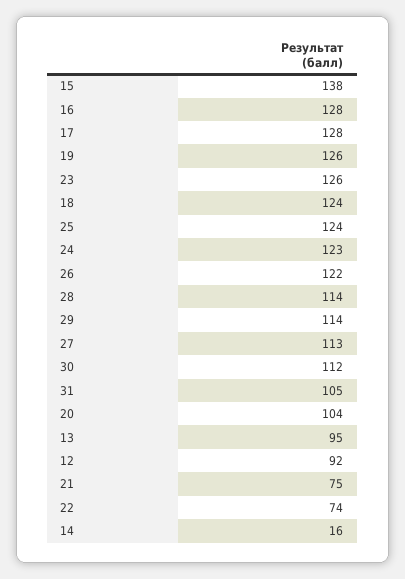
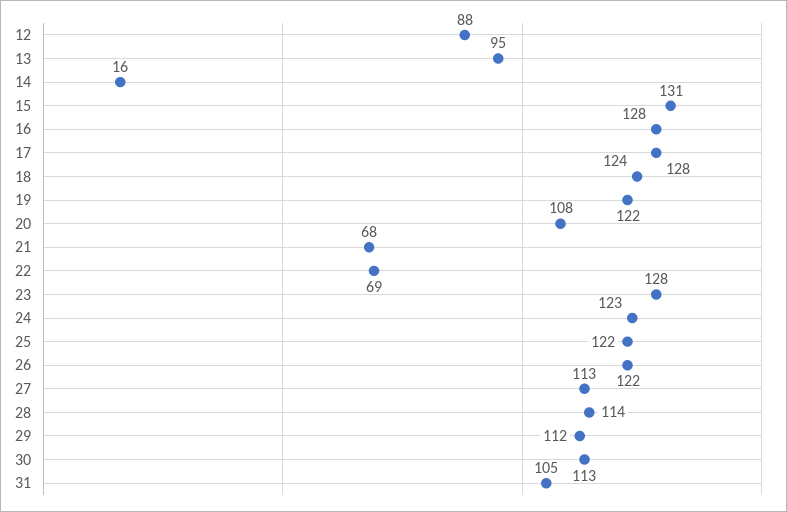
  {
-   "15": 138,
+   "15": 131,
    "16": 128,
    "17": 128,
-   "19": 126,
+   "19": 122,
-   "23": 126,
+   "23": 128,
    "18": 124,
-   "25": 124,
+   "25": 122,
    "24": 123,
    "26": 122,
    "28": 114,
-   "29": 114,
+   "29": 112,
    "27": 113,
-   "30": 112,
+   "30": 113,
    "31": 105,
-   "20": 104,
+   "20": 108,
    "13": 95,
-   "12": 92,
+   "12": 88,
-   "21": 75,
+   "21": 68,
-   "22": 74,
+   "22": 69,
    "14": 16
  }

